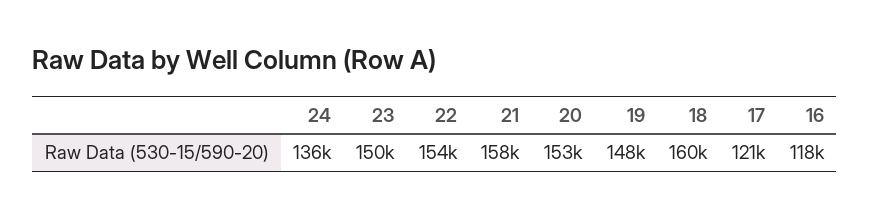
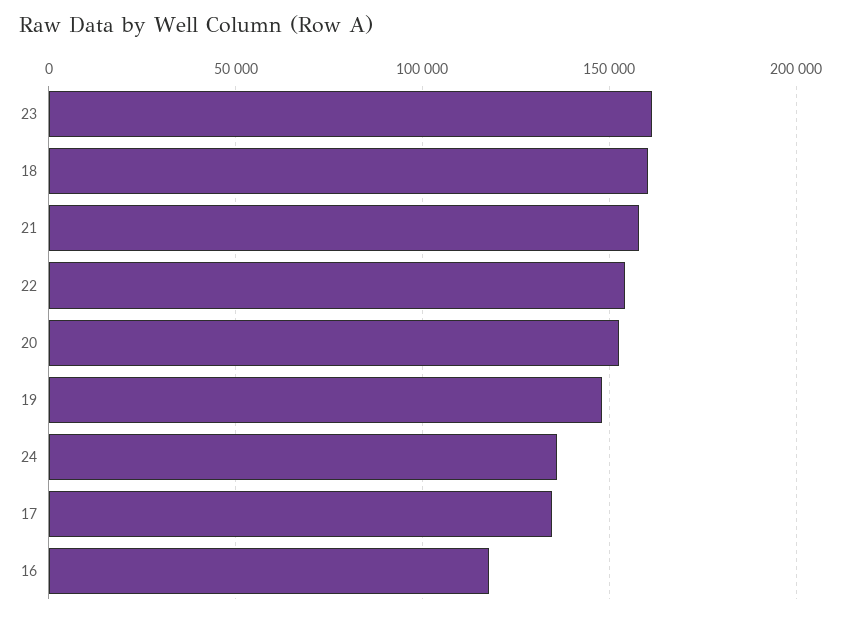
  {
    "24": 136000,
-   "23": 150000,
+   "23": 160000,
    "22": 154000,
    "21": 158000,
    "20": 153000,
    "19": 148000,
    "18": 160000,
-   "17": 121000,
+   "17": 135000,
    "16": 118000
  }

